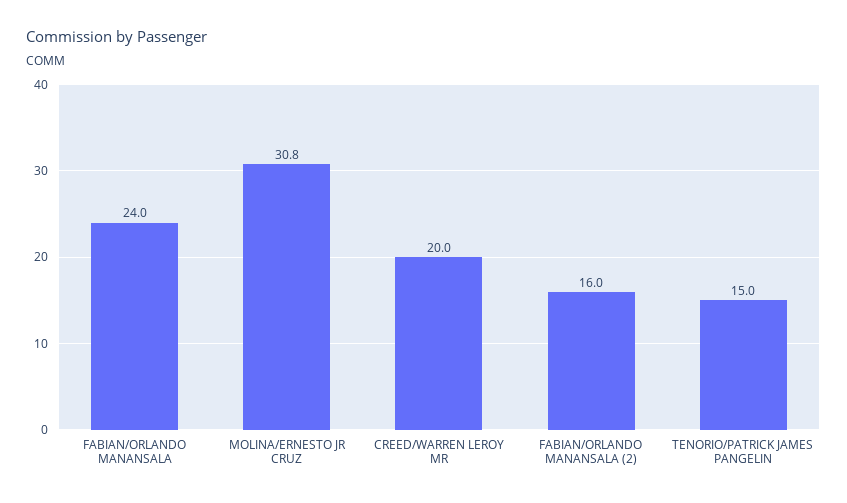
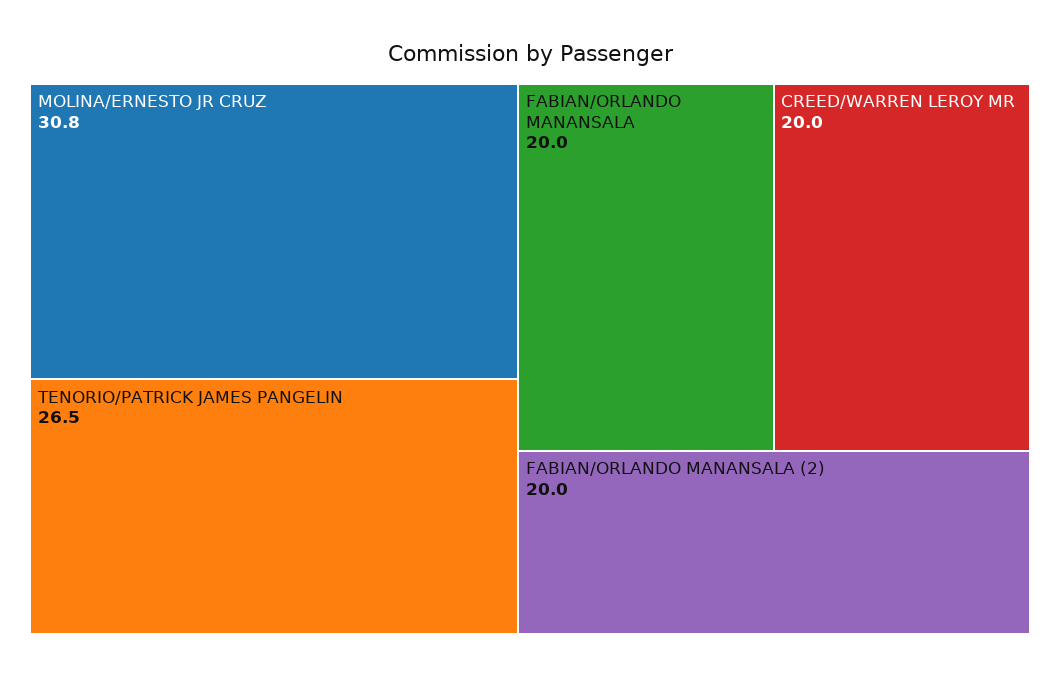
  {
-   "FABIAN/ORLANDO MANANSALA": 24,
+   "FABIAN/ORLANDO MANANSALA": 20,
    "MOLINA/ERNESTO JR CRUZ": 30.8,
    "CREED/WARREN LEROY MR": 20,
-   "FABIAN/ORLANDO MANANSALA (2)": 16,
+   "FABIAN/ORLANDO MANANSALA (2)": 20,
-   "TENORIO/PATRICK JAMES PANGELIN": 15
+   "TENORIO/PATRICK JAMES PANGELIN": 26.5
  }

